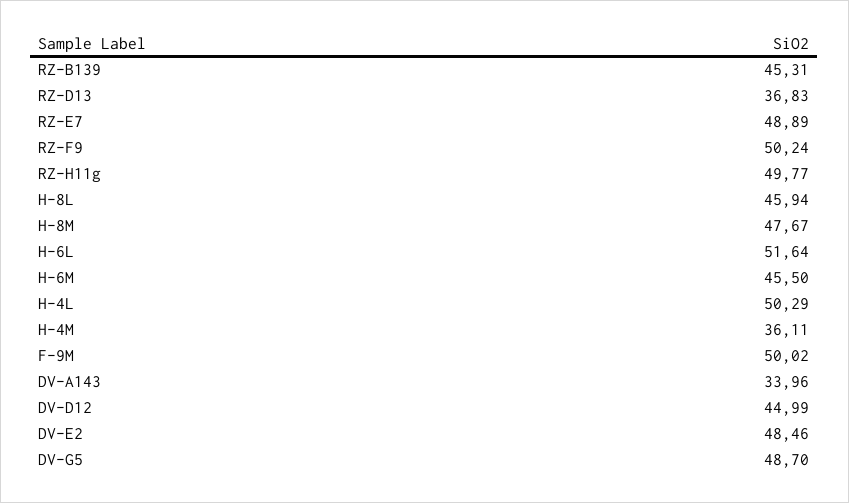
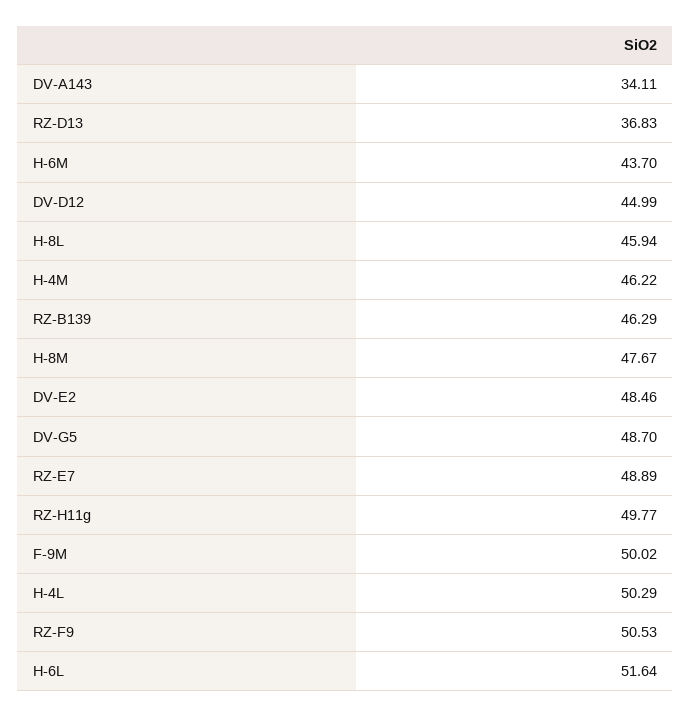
  {
-   "RZ-B139": 45.31,
+   "RZ-B139": 46.29,
    "RZ-D13": 36.83,
    "RZ-E7": 48.89,
-   "RZ-F9": 50.24,
+   "RZ-F9": 50.53,
    "RZ-H11g": 49.77,
    "H-8L": 45.94,
    "H-8M": 47.67,
    "H-6L": 51.64,
-   "H-6M": 45.5,
+   "H-6M": 43.7,
    "H-4L": 50.29,
-   "H-4M": 36.11,
+   "H-4M": 46.22,
    "F-9M": 50.02,
-   "DV-A143": 33.96,
+   "DV-A143": 34.11,
    "DV-D12": 44.99,
    "DV-E2": 48.46,
    "DV-G5": 48.7
  }

